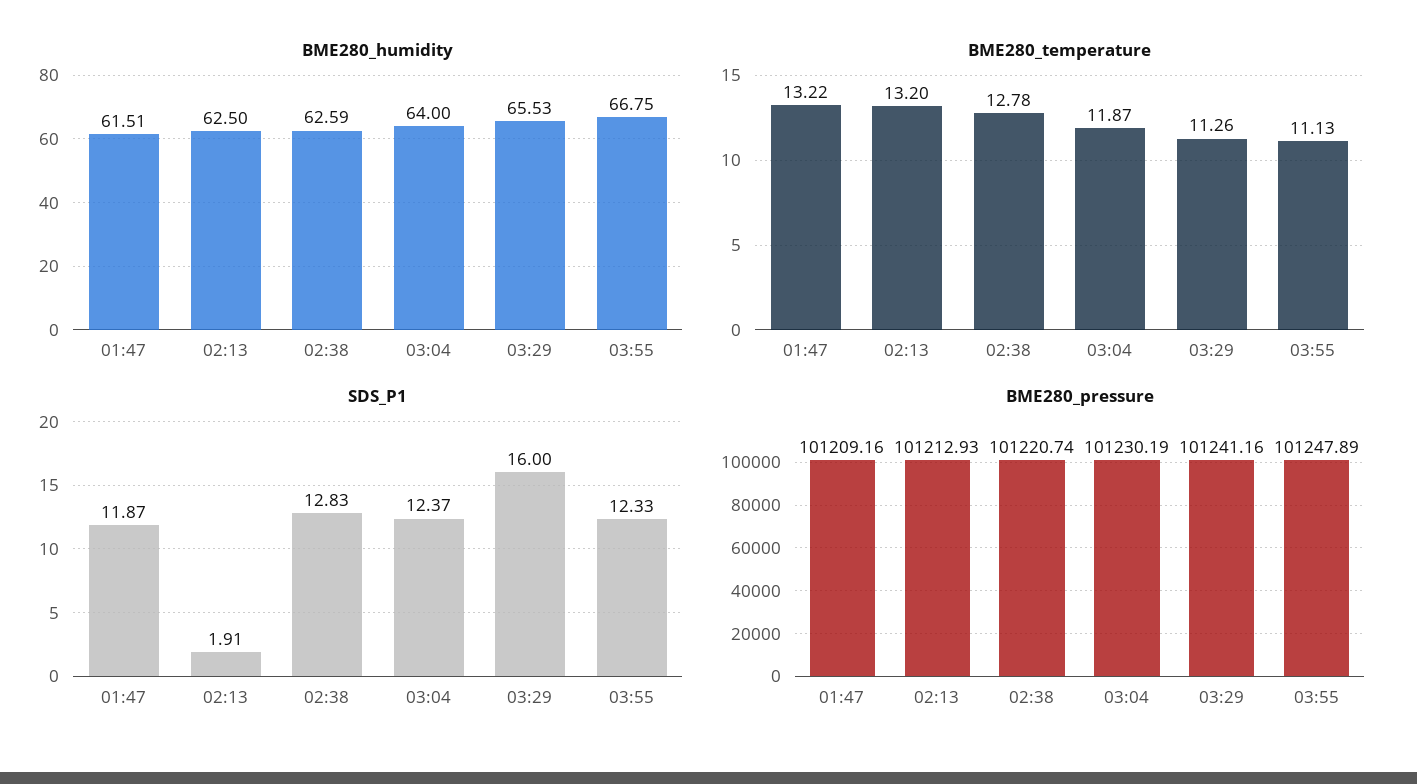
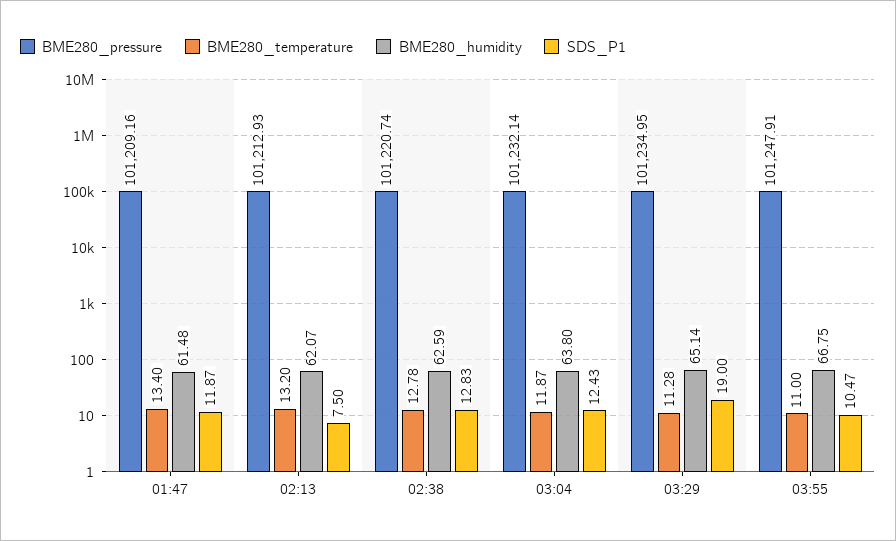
  {
    "BME280_humidity": {
-     "01:47": 61.51,
+     "01:47": 61.48,
-     "02:13": 62.5,
+     "02:13": 62.07,
      "02:38": 62.59,
-     "03:04": 64,
+     "03:04": 63.8,
-     "03:29": 65.53,
+     "03:29": 65.14,
      "03:55": 66.75
    },
    "BME280_temperature": {
-     "01:47": 13.22,
+     "01:47": 13.4,
      "02:13": 13.2,
      "02:38": 12.78,
      "03:04": 11.87,
-     "03:29": 11.26,
+     "03:29": 11.28,
-     "03:55": 11.13
+     "03:55": 11
    },
    "SDS_P1": {
      "01:47": 11.87,
-     "02:13": 1.91,
+     "02:13": 7.5,
      "02:38": 12.83,
-     "03:04": 12.37,
+     "03:04": 12.43,
-     "03:29": 16,
+     "03:29": 19,
-     "03:55": 12.33
+     "03:55": 10.47
    },
    "BME280_pressure": {
      "01:47": 101209.16,
      "02:13": 101212.93,
      "02:38": 101220.74,
-     "03:04": 101230.19,
+     "03:04": 101232.14,
-     "03:29": 101241.16,
+     "03:29": 101234.95,
-     "03:55": 101247.89
+     "03:55": 101247.91
    }
  }

